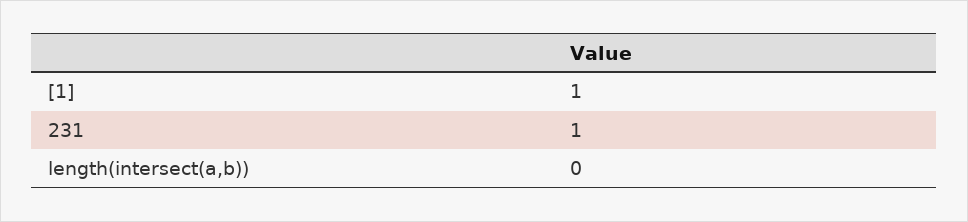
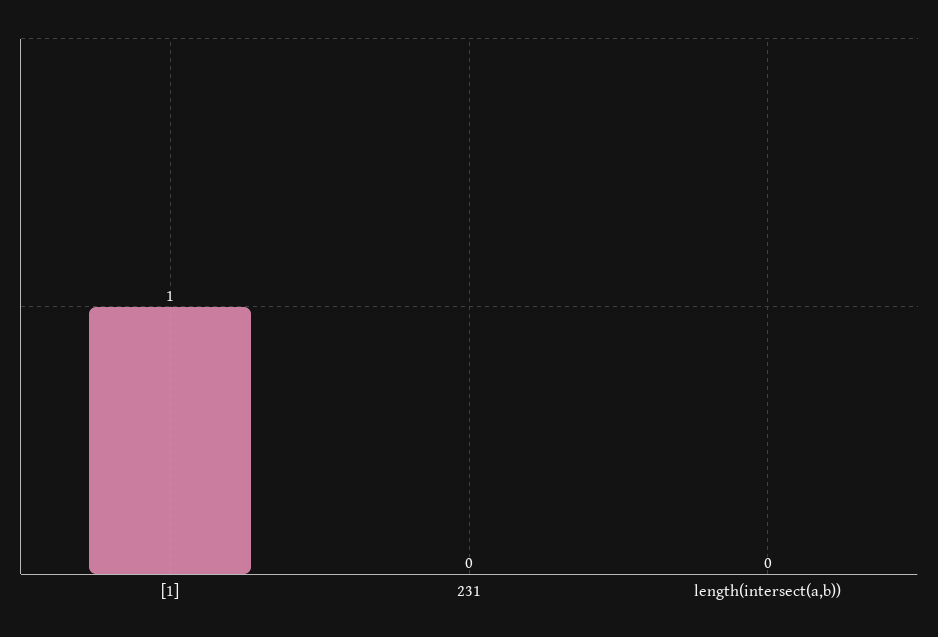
  {
    "[1]": 1,
-   "231": 1,
+   "231": 0,
    "length(intersect(a,b))": 0
  }

